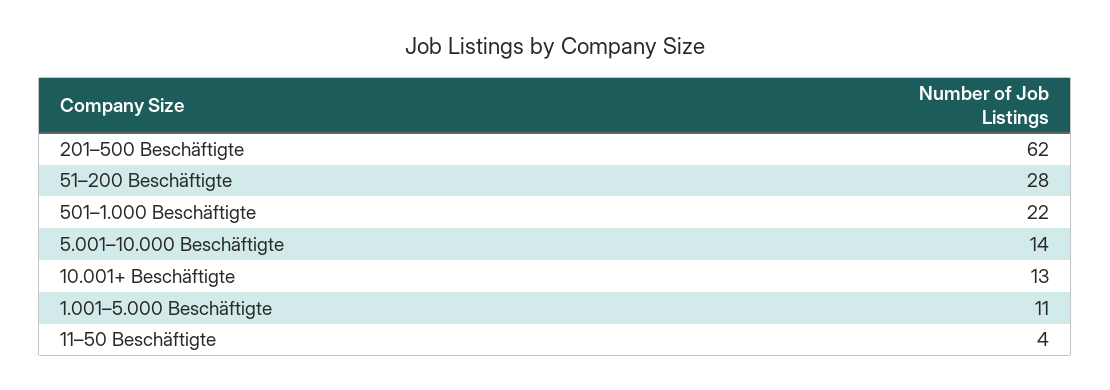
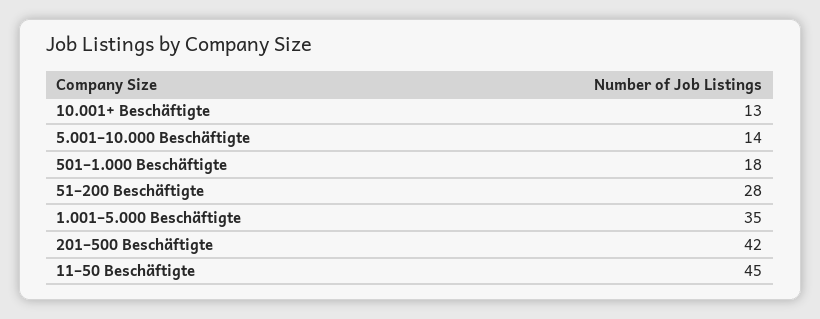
  {
-   "201–500 Beschäftigte": 62,
+   "201–500 Beschäftigte": 42,
    "51–200 Beschäftigte": 28,
-   "501–1.000 Beschäftigte": 22,
+   "501–1.000 Beschäftigte": 18,
    "5.001–10.000 Beschäftigte": 14,
    "10.001+ Beschäftigte": 13,
-   "1.001–5.000 Beschäftigte": 11,
+   "1.001–5.000 Beschäftigte": 35,
-   "11–50 Beschäftigte": 4
+   "11–50 Beschäftigte": 45
  }

